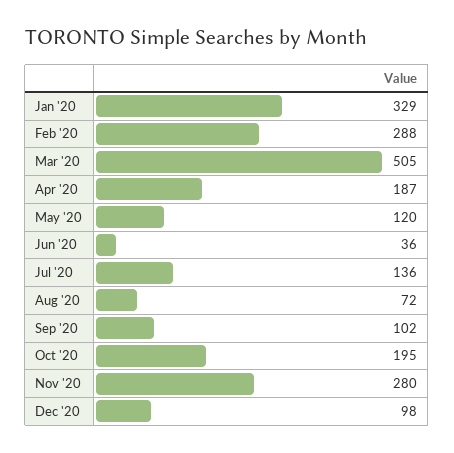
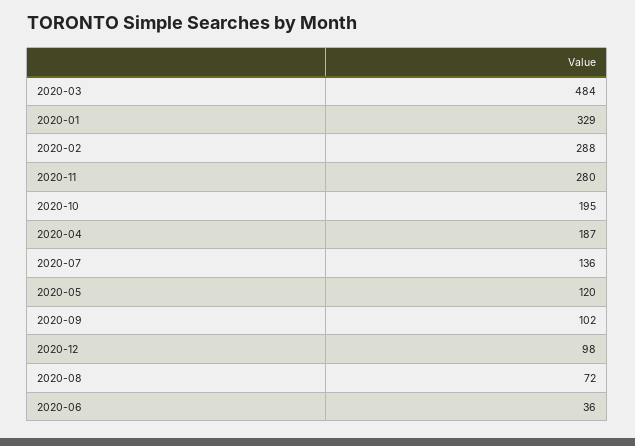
  {
    "Jan '20": 329,
    "Feb '20": 288,
-   "Mar '20": 505,
+   "Mar '20": 484,
    "Apr '20": 187,
    "May '20": 120,
    "Jun '20": 36,
    "Jul '20": 136,
    "Aug '20": 72,
    "Sep '20": 102,
    "Oct '20": 195,
    "Nov '20": 280,
    "Dec '20": 98
  }

